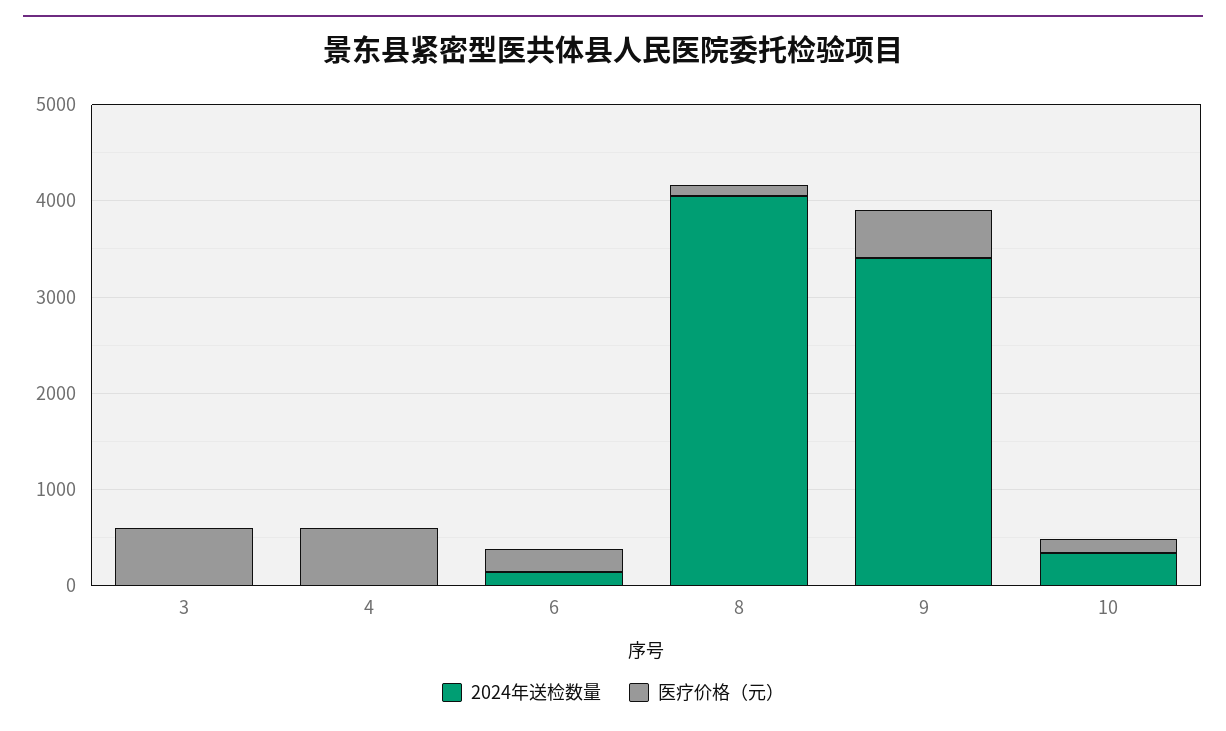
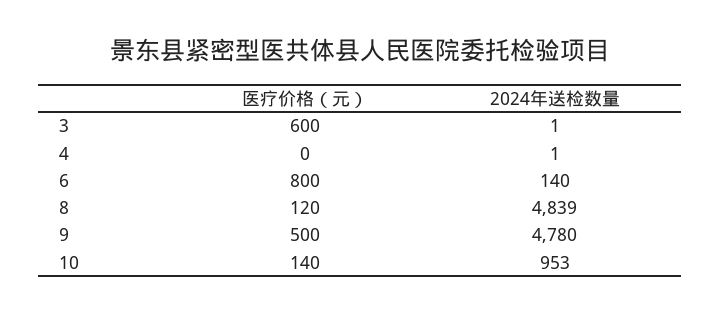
  {
    "2024年送检数量": {
      "3": 1,
      "4": 1,
      "6": 140,
-     "8": 4000,
+     "8": 4839,
-     "9": 3400,
+     "9": 4780,
-     "10": 400
+     "10": 953
    },
    "医疗价格（元）": {
      "3": 600,
-     "4": 600,
+     "4": 0,
-     "6": 200,
+     "6": 800,
      "8": 120,
      "9": 500,
      "10": 140
    }
  }

